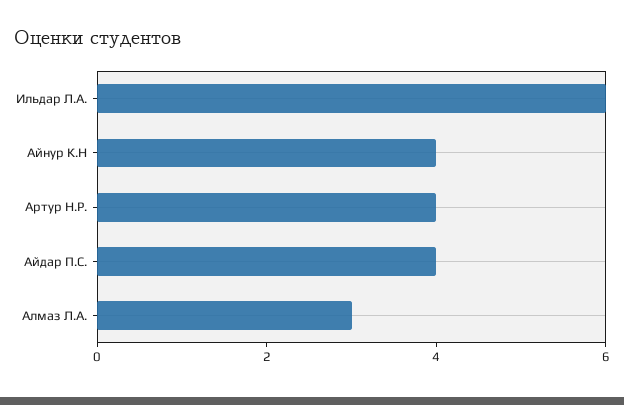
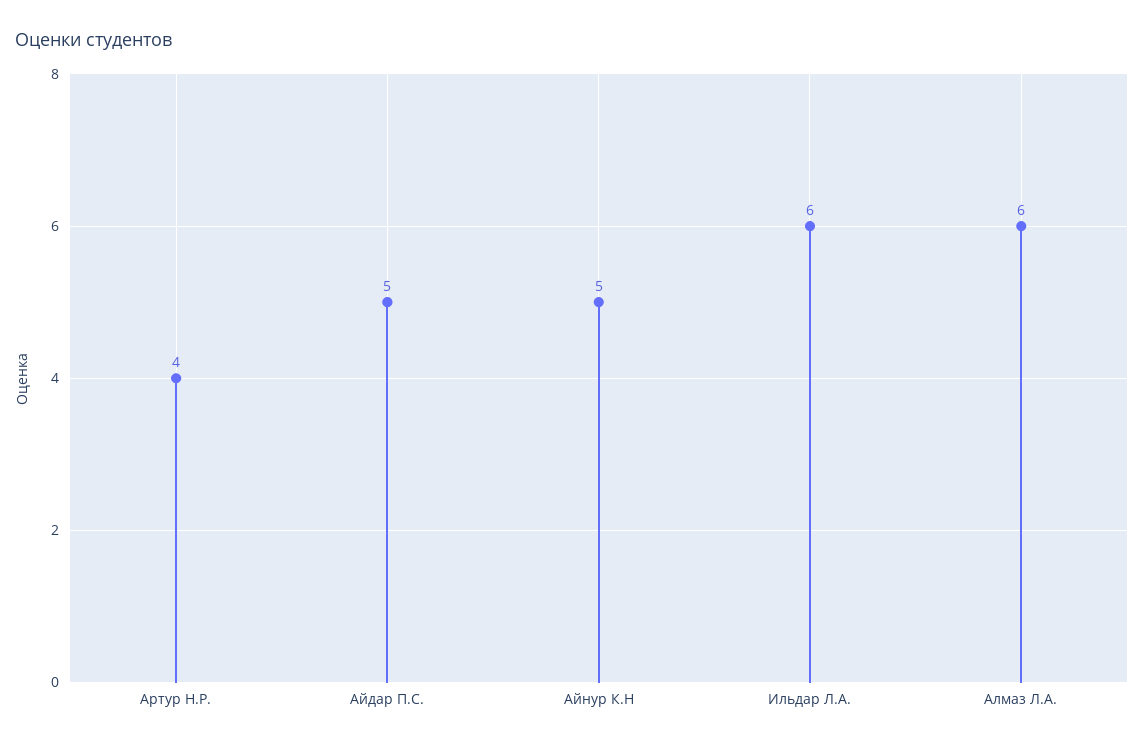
  {
    "Ильдар Л.А.": 6,
-   "Айнур К.Н": 4,
+   "Айнур К.Н": 5,
    "Артур Н.Р.": 4,
-   "Айдар П.С.": 4,
+   "Айдар П.С.": 5,
-   "Алмаз Л.А.": 3
+   "Алмаз Л.А.": 6
  }

